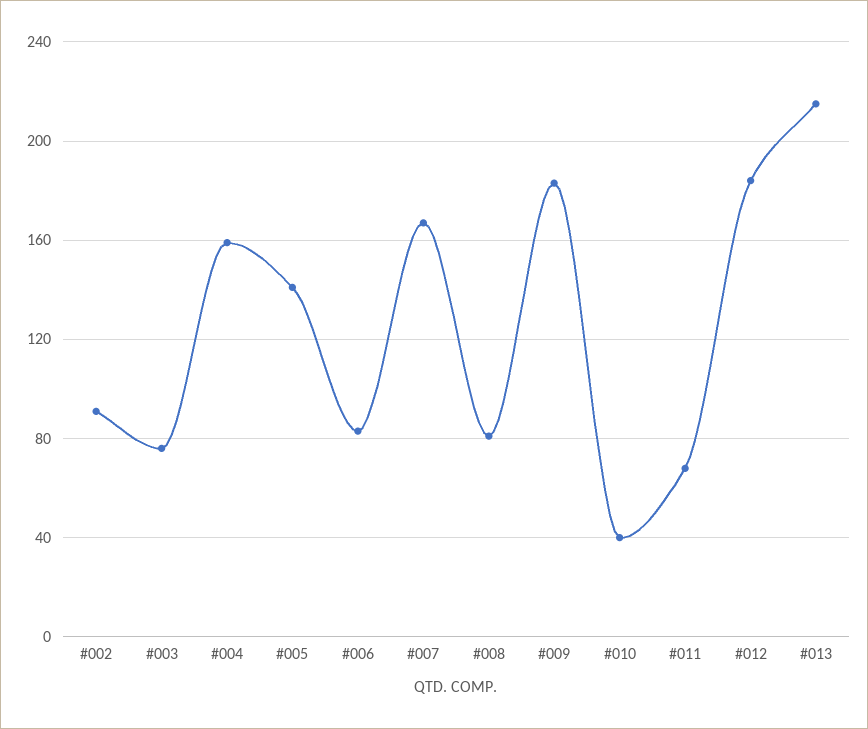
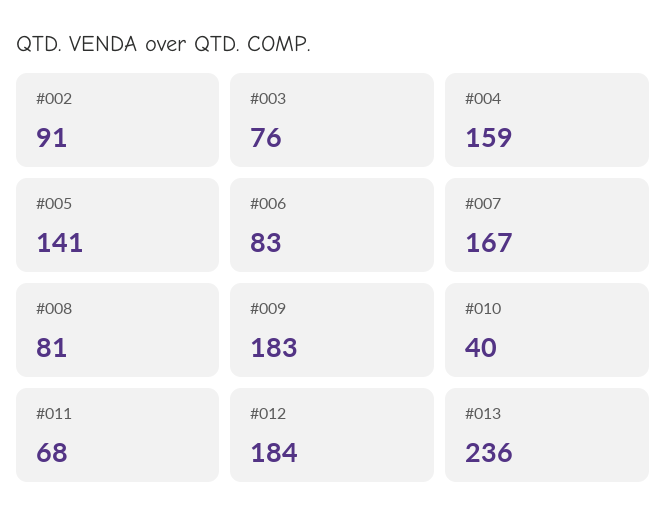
  {
    "#002": 91,
    "#003": 76,
    "#004": 159,
    "#005": 141,
    "#006": 83,
    "#007": 167,
    "#008": 81,
    "#009": 183,
    "#010": 40,
    "#011": 68,
    "#012": 184,
-   "#013": 215
+   "#013": 236
  }

